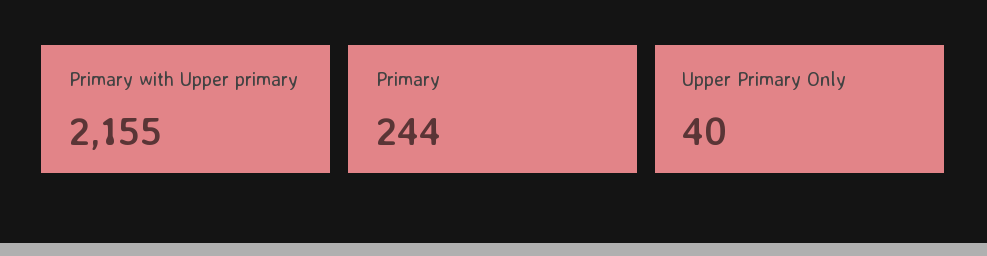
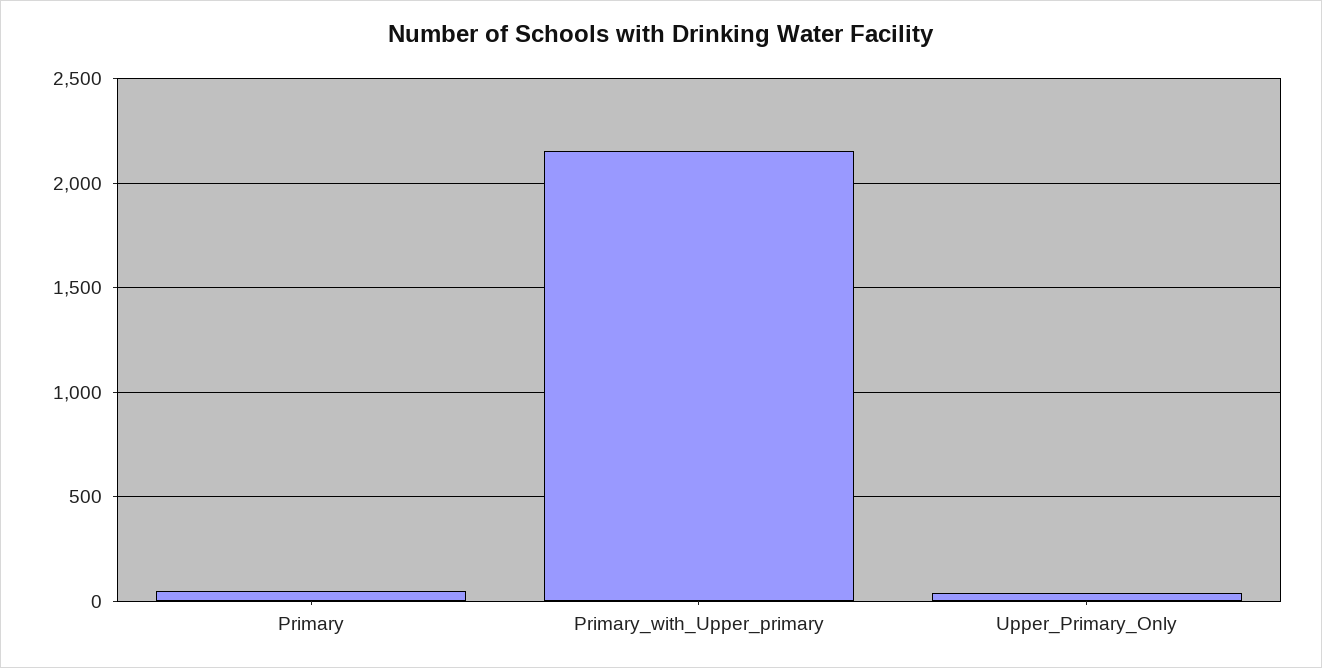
  {
    "Primary with Upper primary": 2155,
-   "Primary": 244,
+   "Primary": 50,
    "Upper Primary Only": 40
  }

